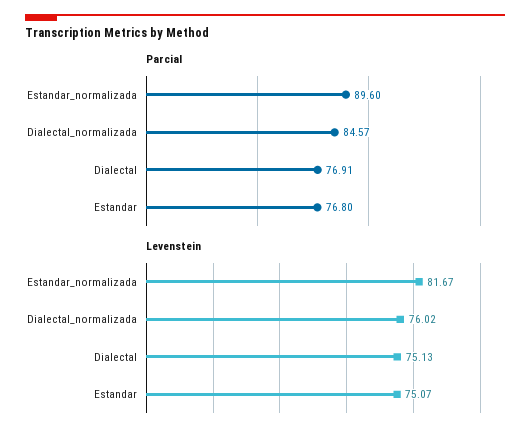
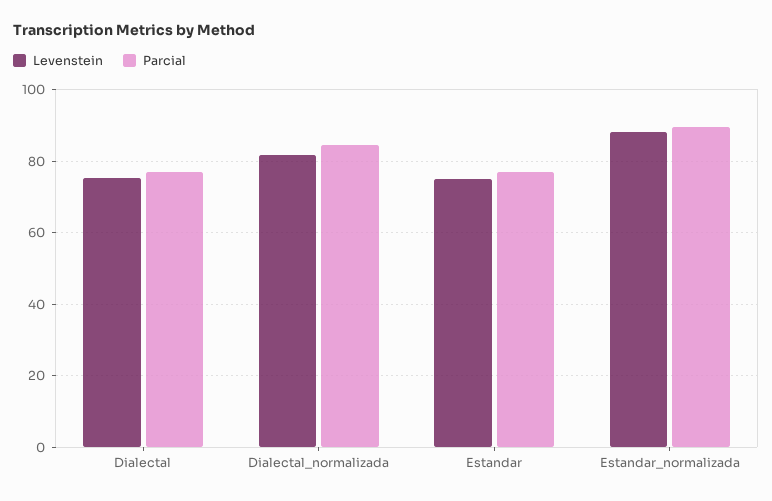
  {
    "Parcial": {
      "Estandar_normalizada": 89.6,
      "Dialectal_normalizada": 84.57,
      "Dialectal": 76.91,
      "Estandar": 76.8
    },
    "Levenstein": {
-     "Estandar_normalizada": 81.67,
+     "Estandar_normalizada": 88,
-     "Dialectal_normalizada": 76.02,
+     "Dialectal_normalizada": 82,
      "Dialectal": 75.13,
      "Estandar": 75.07
    }
  }

